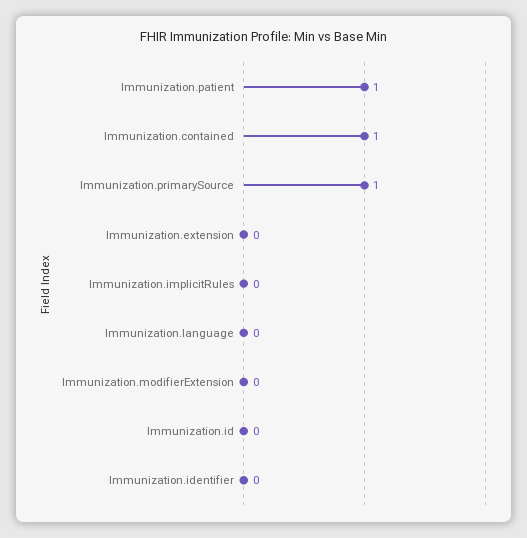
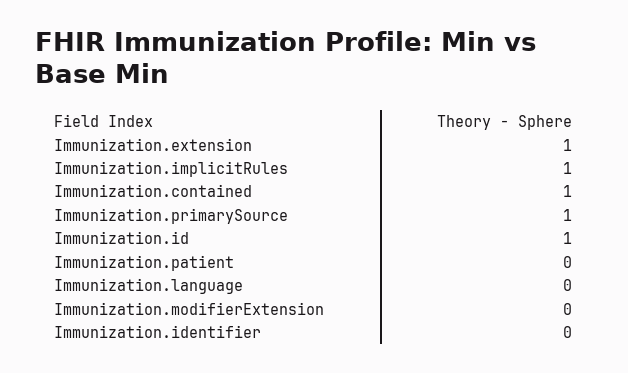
  {
-   "Immunization.patient": 1,
+   "Immunization.patient": 0,
    "Immunization.contained": 1,
    "Immunization.primarySource": 1,
-   "Immunization.extension": 0,
+   "Immunization.extension": 1,
-   "Immunization.implicitRules": 0,
+   "Immunization.implicitRules": 1,
    "Immunization.language": 0,
    "Immunization.modifierExtension": 0,
-   "Immunization.id": 0,
+   "Immunization.id": 1,
    "Immunization.identifier": 0
  }

